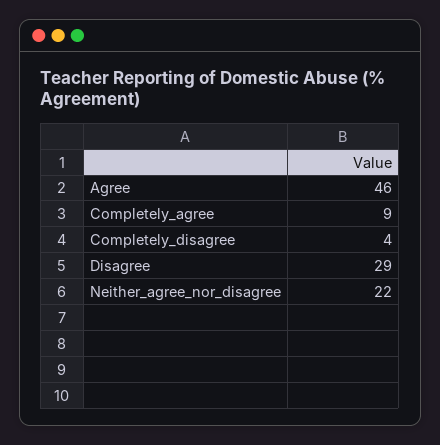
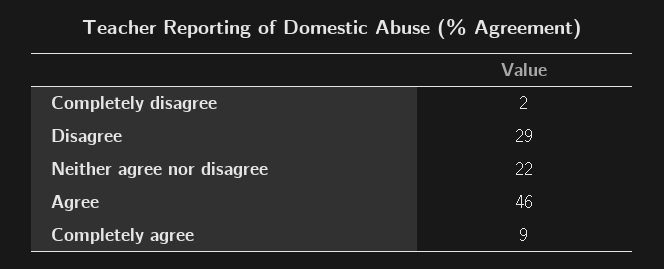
  {
    "Agree": 46,
    "Completely_agree": 9,
-   "Completely_disagree": 4,
+   "Completely_disagree": 2,
    "Disagree": 29,
    "Neither_agree_nor_disagree": 22
  }

